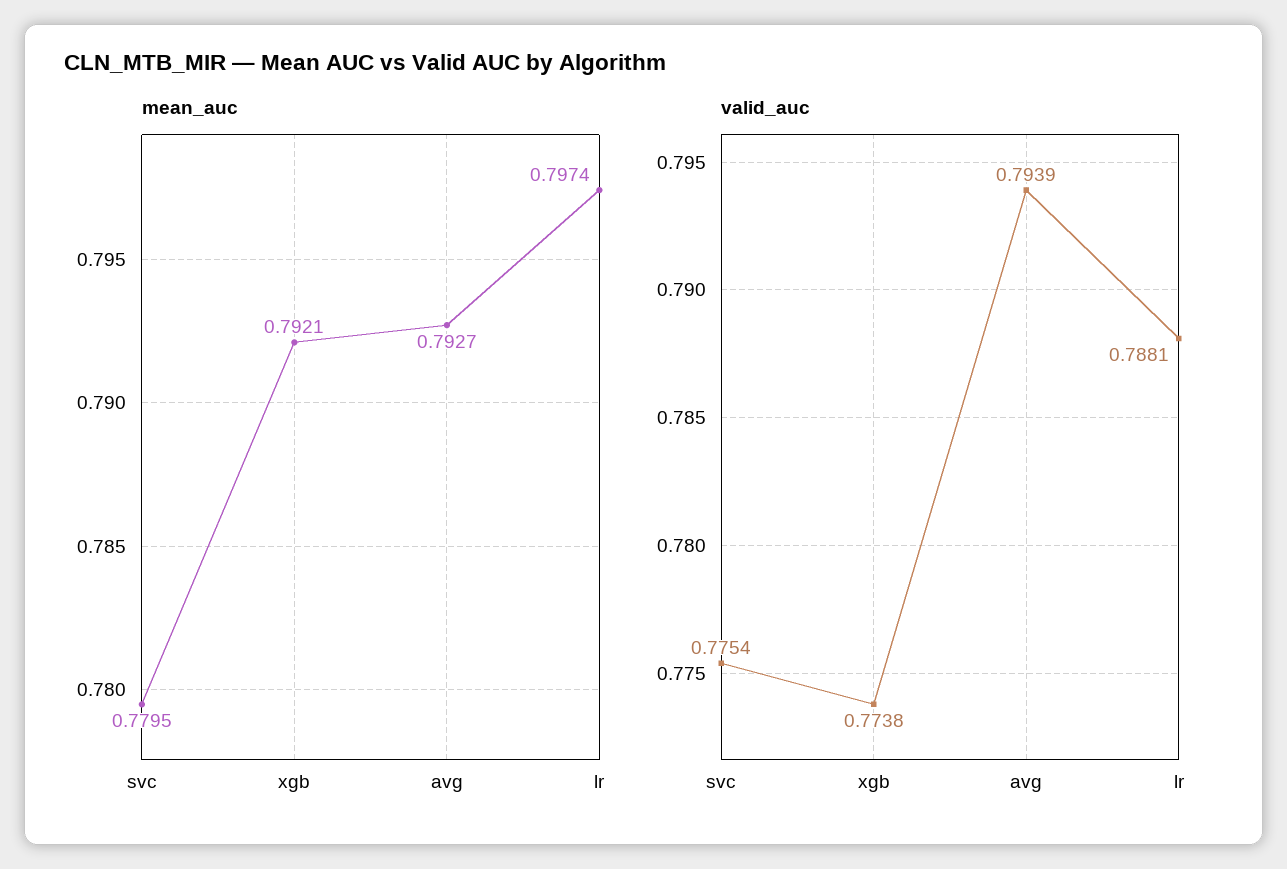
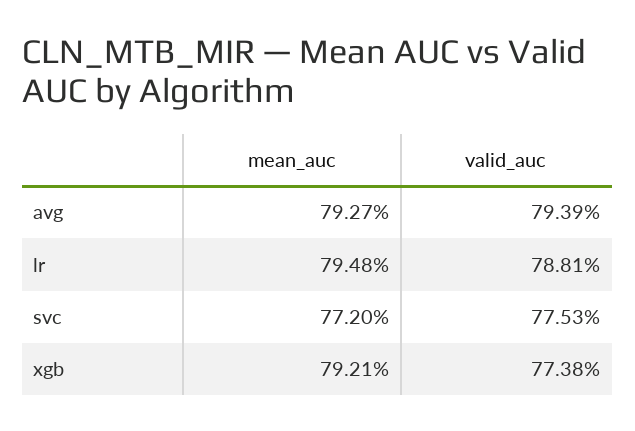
  {
    "mean_auc": {
-     "svc": 0.7795,
+     "svc": 0.772,
      "xgb": 0.7921,
      "avg": 0.7927,
-     "lr": 0.7974
+     "lr": 0.7948
    },
    "valid_auc": {
-     "svc": 0.7754,
+     "svc": 0.7753,
      "xgb": 0.7738,
      "avg": 0.7939,
      "lr": 0.7881
    }
  }

